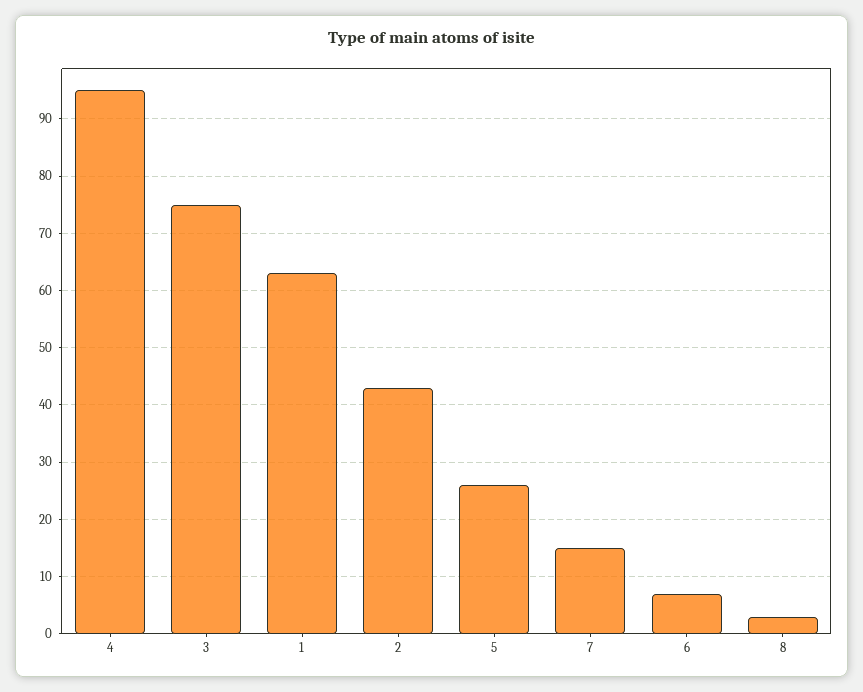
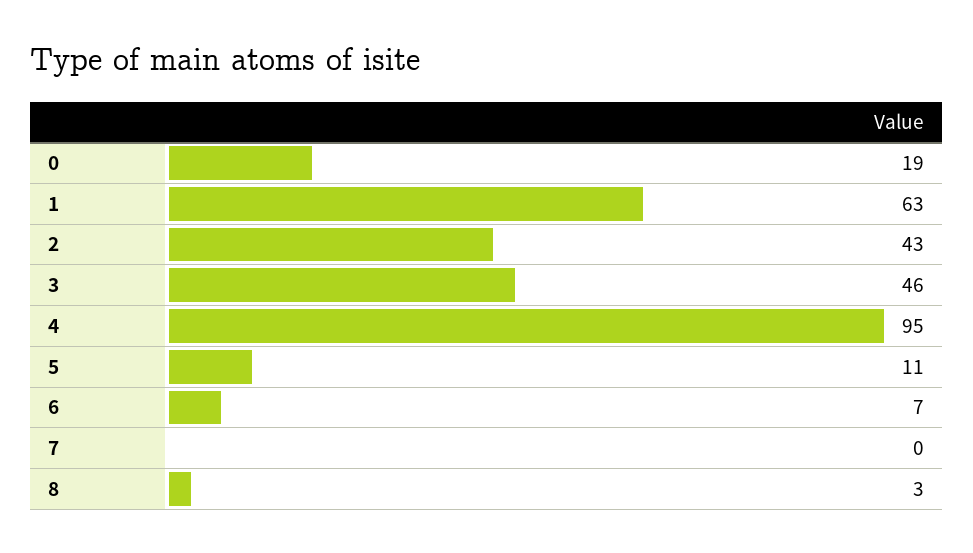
  {
    "4": 95,
-   "3": 75,
+   "3": 46,
    "1": 63,
    "2": 43,
-   "5": 25,
+   "5": 11,
-   "7": 15,
+   "7": 0,
    "6": 7,
-   "8": 3
+   "8": 3,
+   "0": 19
  }

